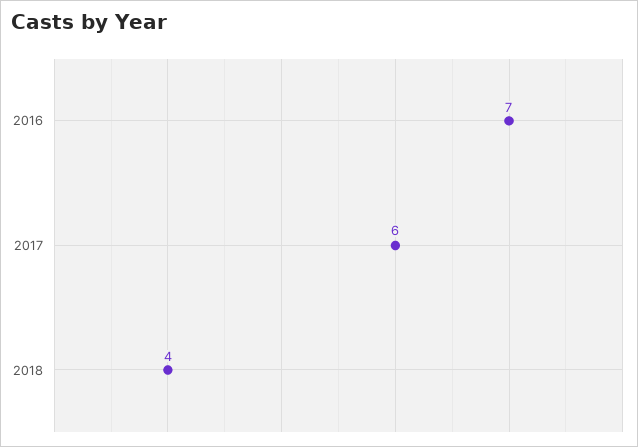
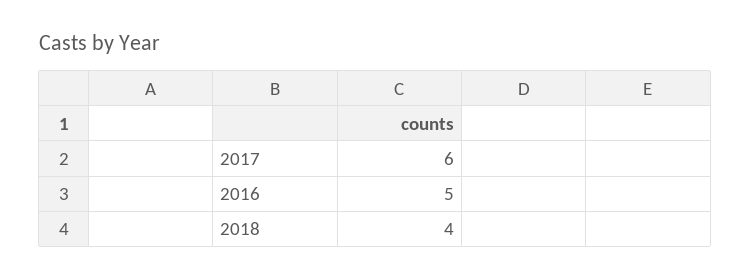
  {
-   "2016": 7,
+   "2016": 5,
    "2017": 6,
    "2018": 4
  }

